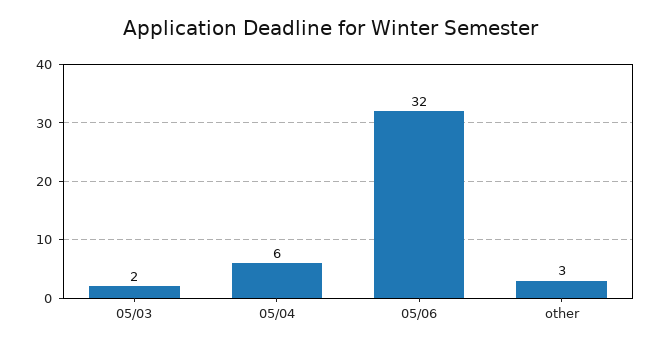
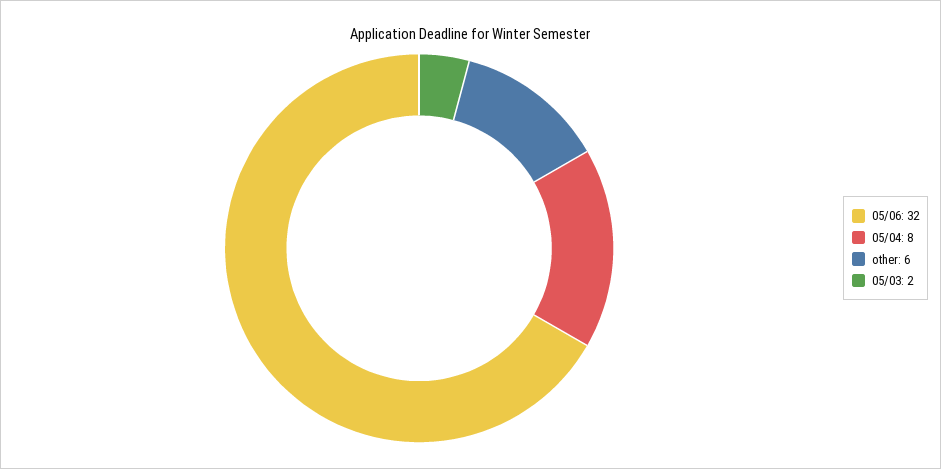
  {
    "05/03": 2,
-   "05/04": 6,
+   "05/04": 8,
    "05/06": 32,
-   "other": 3
+   "other": 6
  }

